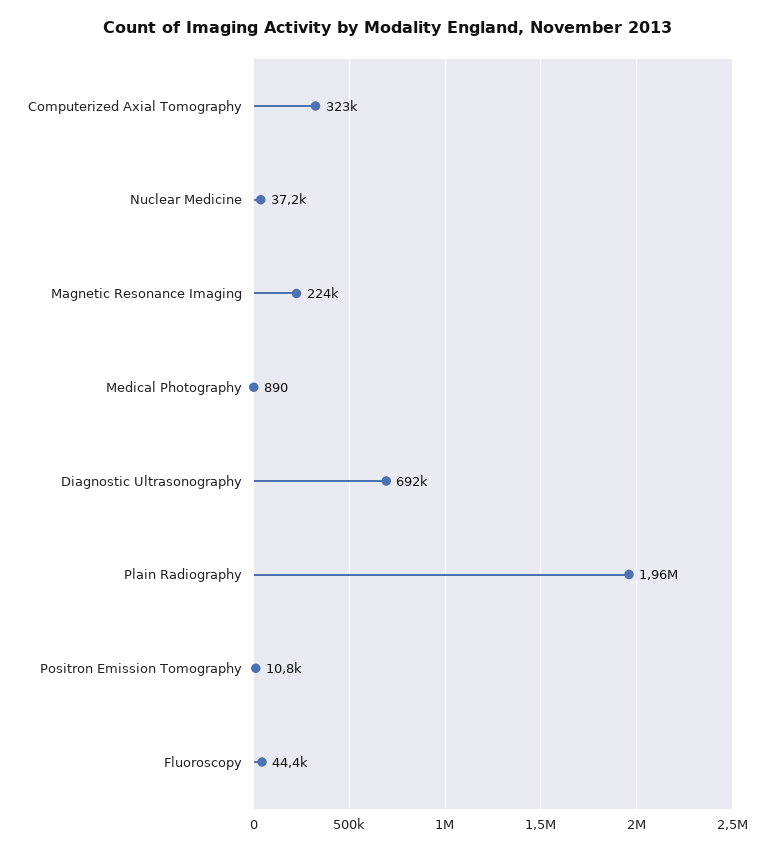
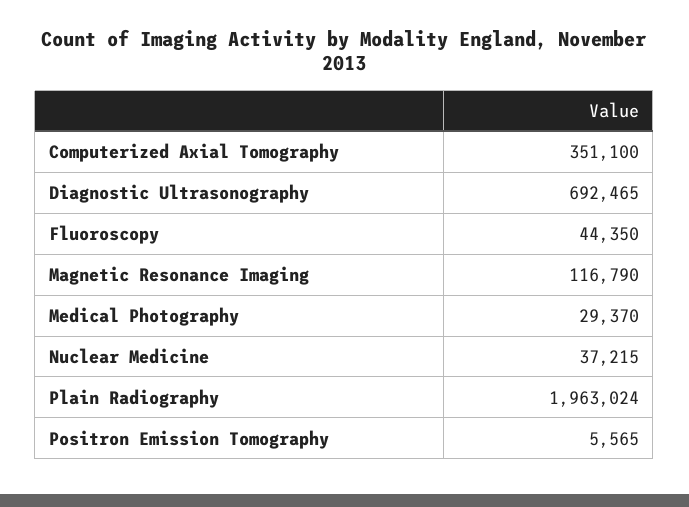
  {
-   "Computerized Axial Tomography": 323000,
+   "Computerized Axial Tomography": 351100,
    "Nuclear Medicine": 37215,
-   "Magnetic Resonance Imaging": 224000,
+   "Magnetic Resonance Imaging": 116790,
-   "Medical Photography": 890,
+   "Medical Photography": 29370,
    "Diagnostic Ultrasonography": 692465,
    "Plain Radiography": 1963024,
-   "Positron Emission Tomography": 10800,
+   "Positron Emission Tomography": 5565,
    "Fluoroscopy": 44350
  }

